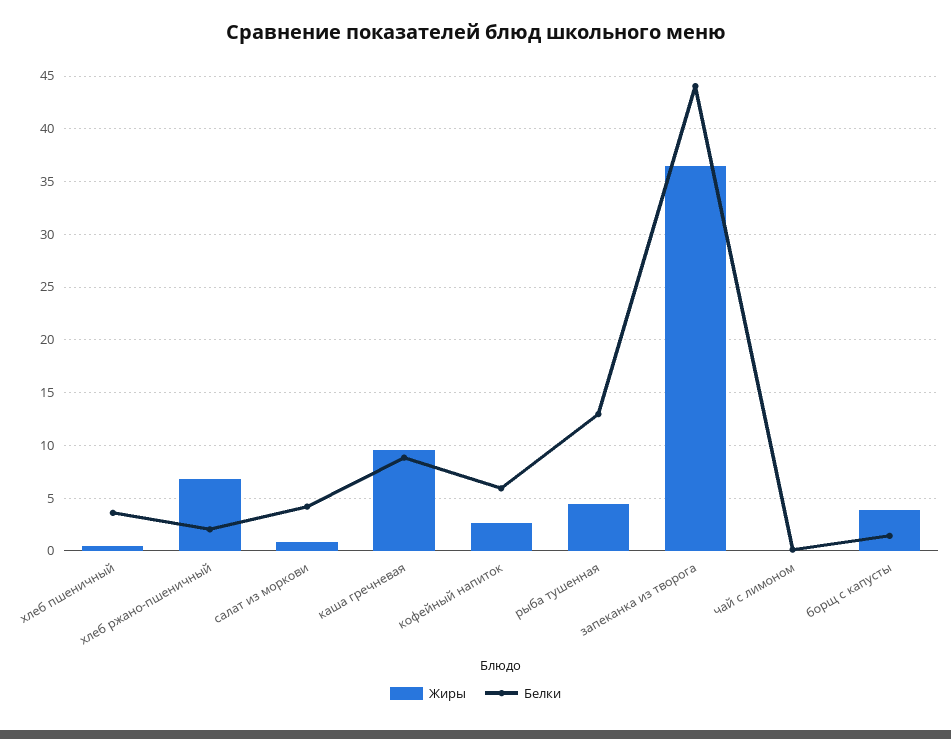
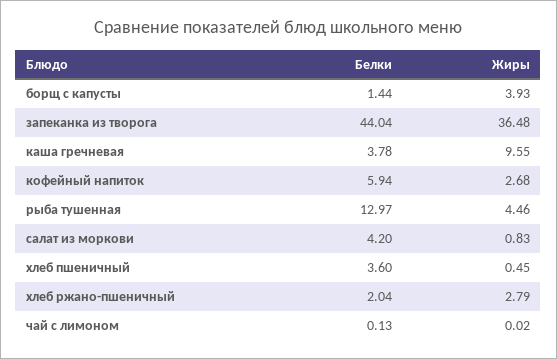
  {
    "Жиры": {
      "хлеб пшеничный": 0.45,
-     "хлеб ржано-пшеничный": 7,
+     "хлеб ржано-пшеничный": 2.79,
      "салат из моркови": 0.83,
      "каша гречневая": 9.55,
      "кофейный напиток": 2.68,
      "рыба тушенная": 4.46,
      "запеканка из творога": 36.48,
      "чай с лимоном": 0.02,
      "борщ с капусты": 3.93
    },
    "Белки": {
      "хлеб пшеничный": 3.6,
      "хлеб ржано-пшеничный": 2.04,
      "салат из моркови": 4.2,
-     "каша гречневая": 9,
+     "каша гречневая": 3.78,
      "кофейный напиток": 5.94,
      "рыба тушенная": 12.97,
      "запеканка из творога": 44.04,
      "чай с лимоном": 0.13,
      "борщ с капусты": 1.44
    }
  }

